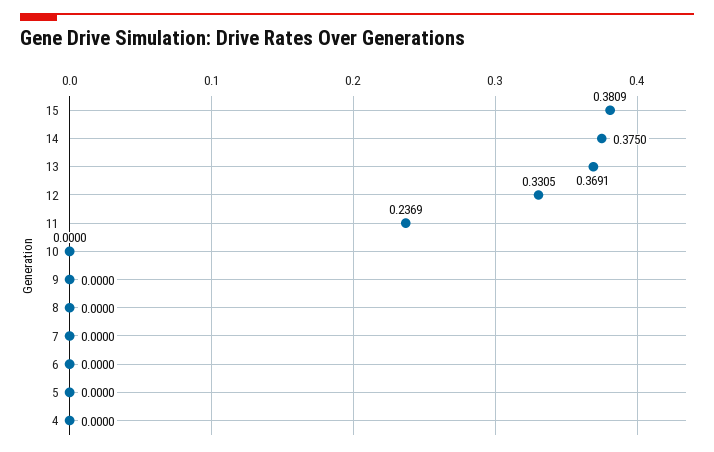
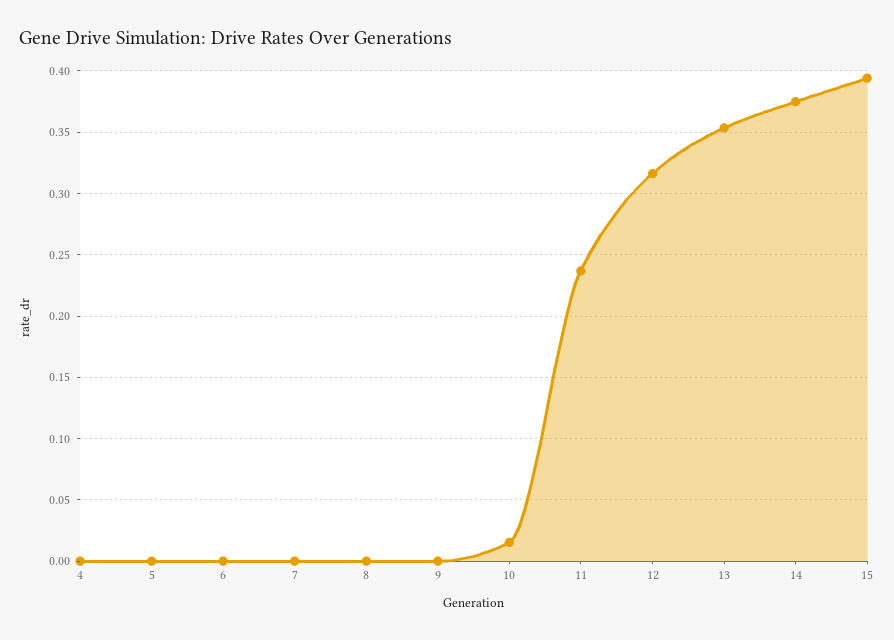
  {
-   "15": 0.3809,
+   "15": 0.395,
    "14": 0.375,
-   "13": 0.3691,
+   "13": 0.355,
-   "12": 0.3305,
+   "12": 0.315,
    "11": 0.2369,
-   "10": 0,
+   "10": 0.015,
    "9": 0,
    "8": 0,
    "7": 0,
    "6": 0,
    "5": 0,
    "4": 0
  }

